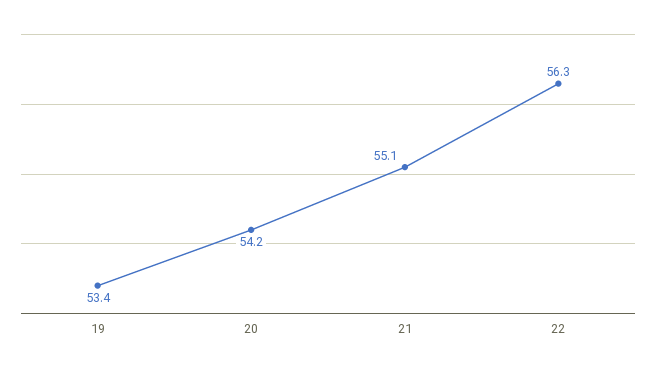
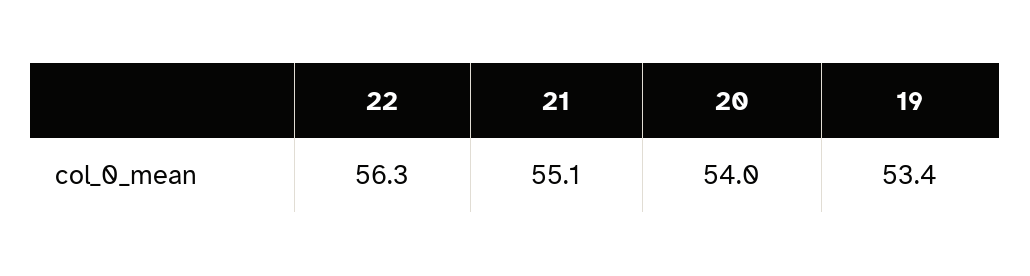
  {
    "19": 53.4,
-   "20": 54.2,
+   "20": 54,
    "21": 55.1,
    "22": 56.3
  }

